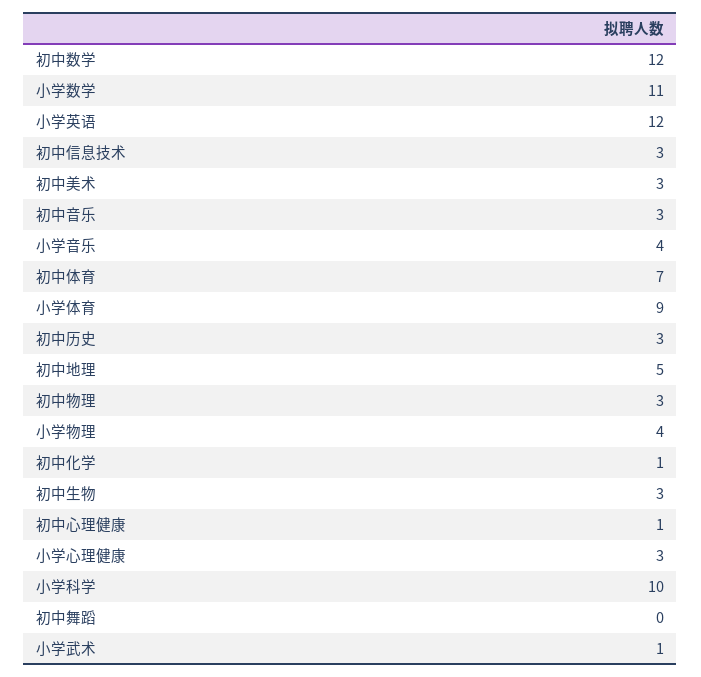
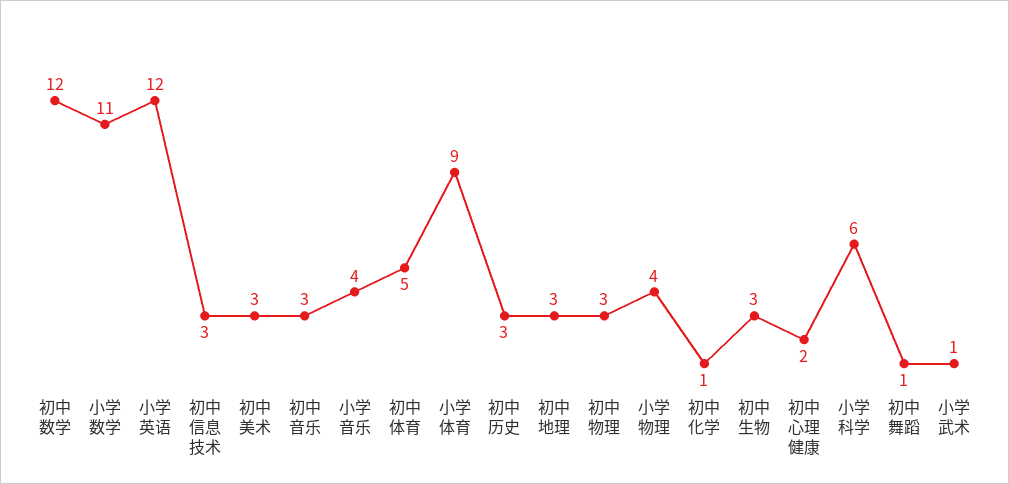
  {
    "初中数学": 12,
    "小学数学": 11,
    "小学英语": 12,
    "初中信息技术": 3,
    "初中美术": 3,
    "初中音乐": 3,
    "小学音乐": 4,
-   "初中体育": 7,
+   "初中体育": 5,
    "小学体育": 9,
    "初中历史": 3,
-   "初中地理": 5,
+   "初中地理": 3,
    "初中物理": 3,
    "小学物理": 4,
    "初中化学": 1,
    "初中生物": 3,
-   "初中心理健康": 1,
+   "初中心理健康": 2,
-   "小学心理健康": 3,
-   "小学科学": 10,
+   "小学科学": 6,
-   "初中舞蹈": 0,
+   "初中舞蹈": 1,
    "小学武术": 1
  }

